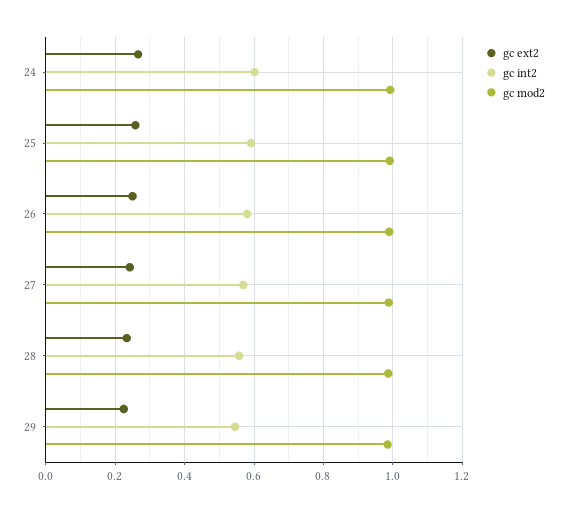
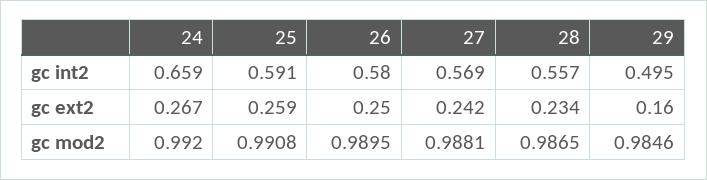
  {
    "gc ext2": {
      "24": 0.267,
      "25": 0.259,
      "26": 0.25,
      "27": 0.242,
      "28": 0.234,
-     "29": 0.22
+     "29": 0.16
    },
    "gc int2": {
-     "24": 0.6,
+     "24": 0.659,
      "25": 0.591,
      "26": 0.58,
      "27": 0.569,
      "28": 0.557,
-     "29": 0.54
+     "29": 0.495
    },
    "gc mod2": {
      "24": 0.992,
      "25": 0.9908,
      "26": 0.9895,
      "27": 0.9881,
      "28": 0.9865,
      "29": 0.9846
    }
  }

